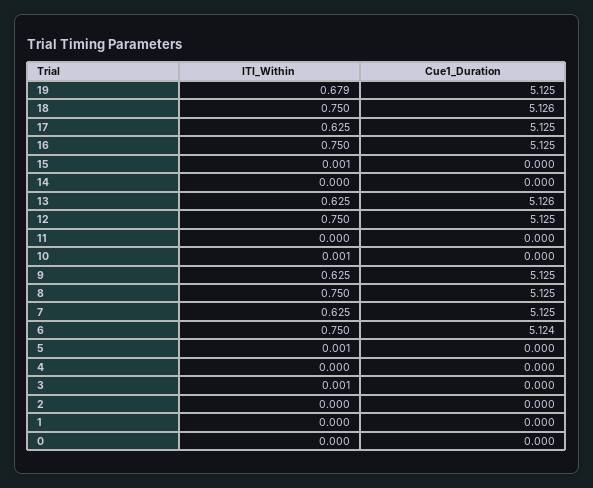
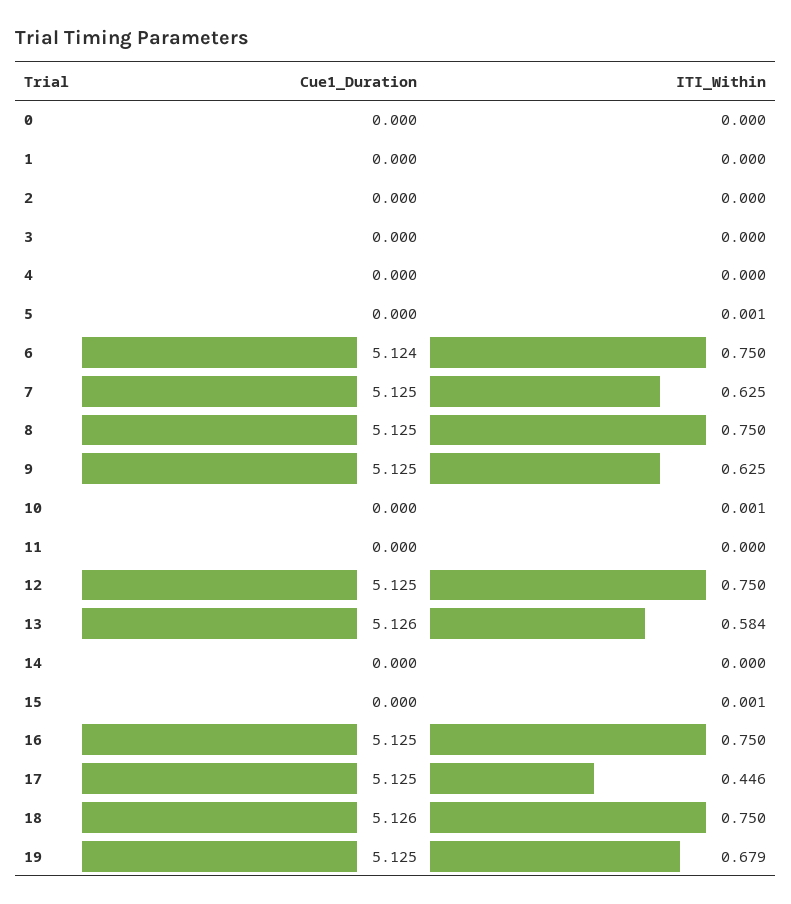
  {
    "ITI_Within": {
      "19": 0.679,
      "18": 0.75,
-     "17": 0.625,
+     "17": 0.446,
      "16": 0.75,
      "15": 0.001,
      "14": 0,
-     "13": 0.625,
+     "13": 0.584,
      "12": 0.75,
      "11": 0,
      "10": 0.001,
      "9": 0.625,
      "8": 0.75,
      "7": 0.625,
      "6": 0.75,
      "5": 0.001,
      "4": 0,
-     "3": 0.001,
+     "3": 0,
      "2": 0,
      "1": 0,
      "0": 0
    },
    "Cue1_Duration": {
      "19": 5.125,
      "18": 5.126,
      "17": 5.125,
      "16": 5.125,
      "15": 0,
      "14": 0,
      "13": 5.126,
      "12": 5.125,
      "11": 0,
      "10": 0,
      "9": 5.125,
      "8": 5.125,
      "7": 5.125,
      "6": 5.124,
      "5": 0,
      "4": 0,
      "3": 0,
      "2": 0,
      "1": 0,
      "0": 0
    }
  }

